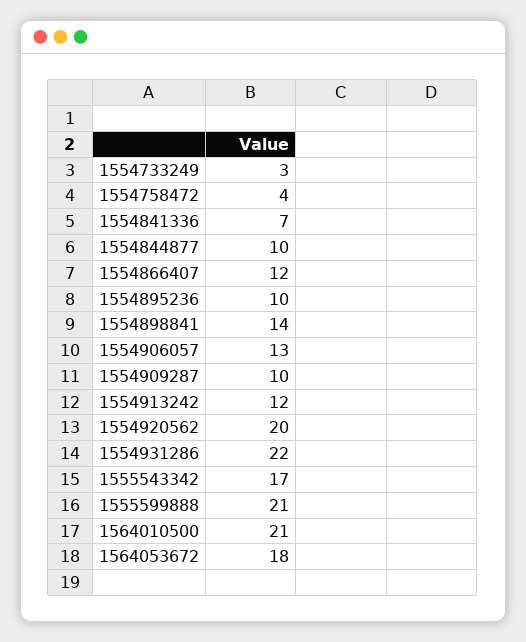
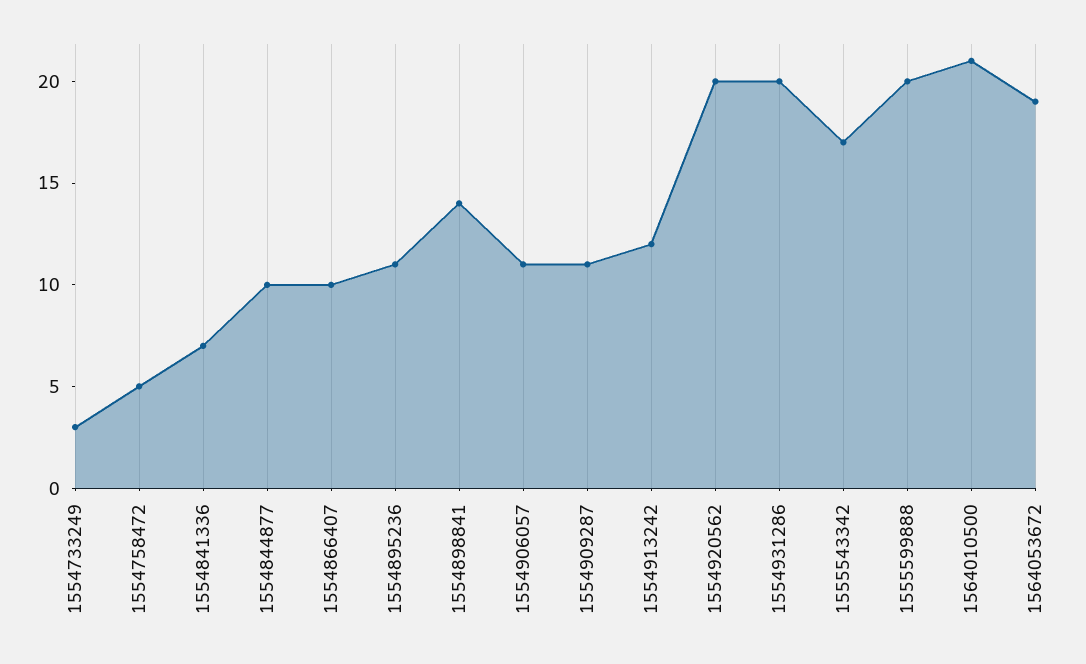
  {
    "1554733249": 3,
-   "1554758472": 4,
+   "1554758472": 5,
    "1554841336": 7,
    "1554844877": 10,
-   "1554866407": 12,
+   "1554866407": 10,
-   "1554895236": 10,
+   "1554895236": 11,
    "1554898841": 14,
-   "1554906057": 13,
+   "1554906057": 11,
-   "1554909287": 10,
+   "1554909287": 11,
    "1554913242": 12,
    "1554920562": 20,
-   "1554931286": 22,
+   "1554931286": 20,
    "1555543342": 17,
-   "1555599888": 21,
+   "1555599888": 20,
    "1564010500": 21,
-   "1564053672": 18
+   "1564053672": 19
  }

